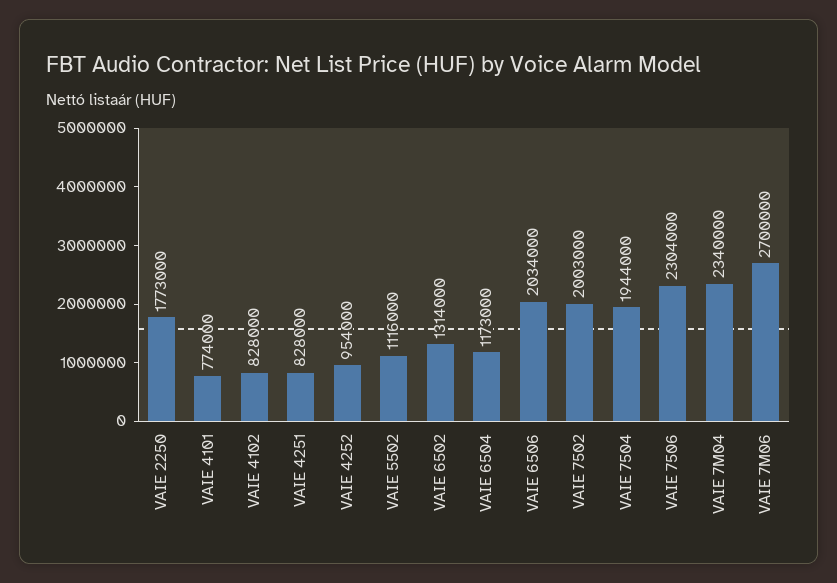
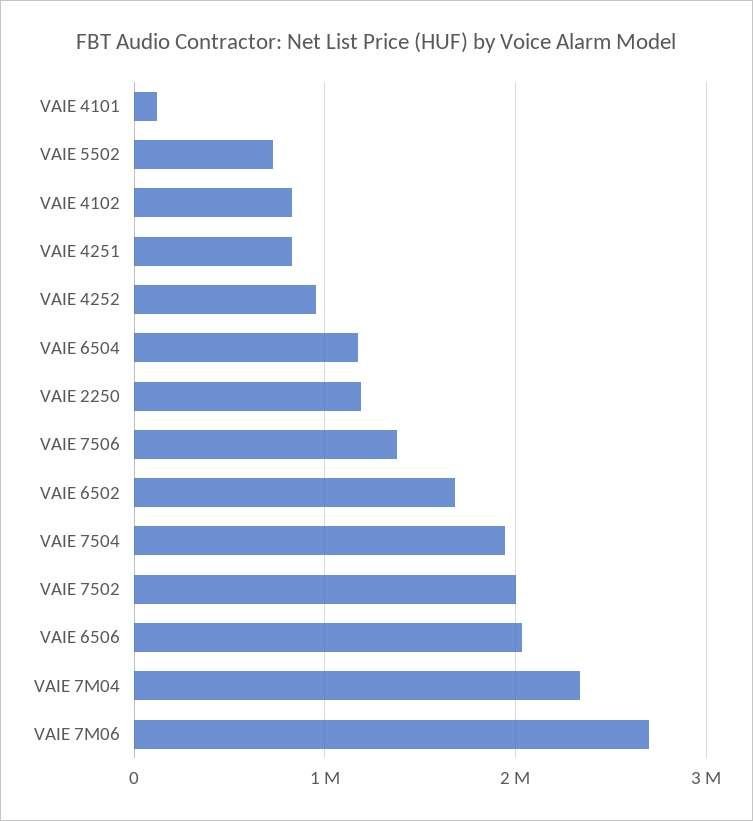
  {
-   "VAIE 2250": 1773000,
+   "VAIE 2250": 1200000,
-   "VAIE 4101": 774000,
+   "VAIE 4101": 100000,
    "VAIE 4102": 828000,
    "VAIE 4251": 828000,
    "VAIE 4252": 954000,
-   "VAIE 5502": 1116000,
+   "VAIE 5502": 700000,
-   "VAIE 6502": 1314000,
+   "VAIE 6502": 1700000,
    "VAIE 6504": 1173000,
    "VAIE 6506": 2034000,
    "VAIE 7502": 2003000,
    "VAIE 7504": 1944000,
-   "VAIE 7506": 2304000,
+   "VAIE 7506": 1400000,
    "VAIE 7M04": 2340000,
    "VAIE 7M06": 2700000
  }

